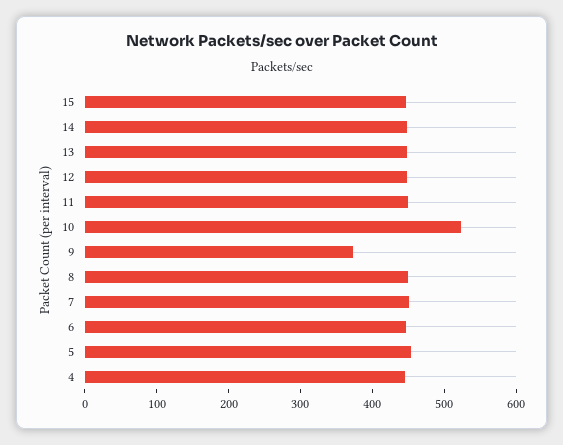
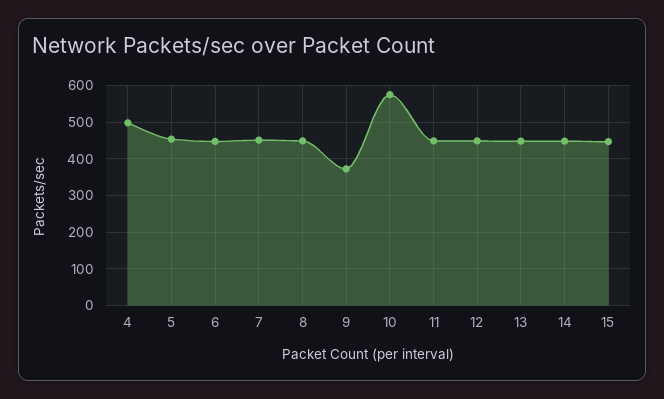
  {
    "15": 440,
    "14": 440,
    "13": 440,
    "12": 440,
    "11": 440,
-   "10": 520,
+   "10": 580,
    "9": 380,
    "8": 440,
    "7": 460,
    "6": 440,
    "5": 460,
-   "4": 440
+   "4": 500
  }

